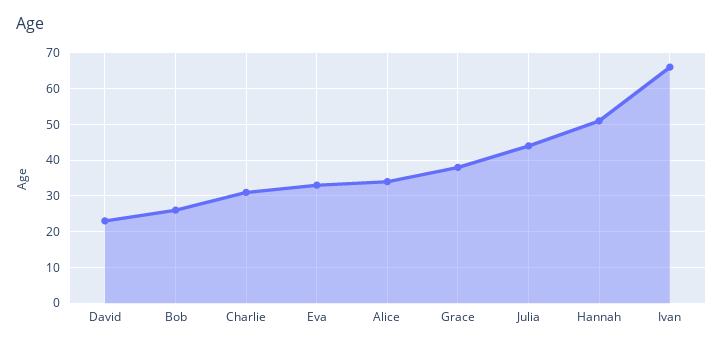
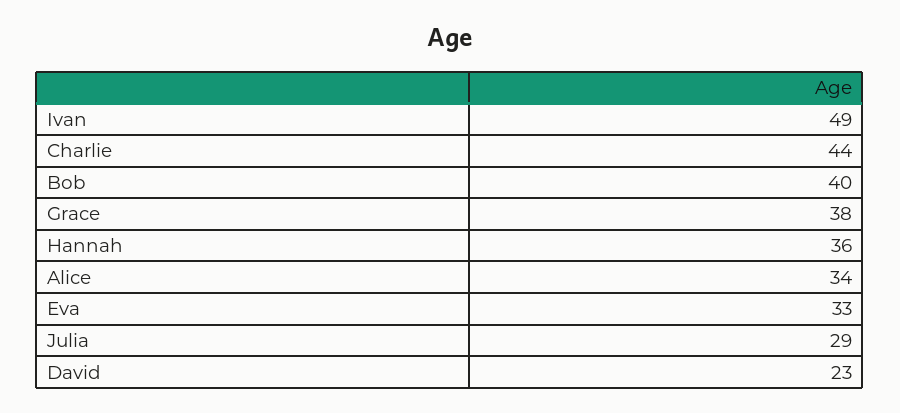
  {
    "David": 23,
-   "Bob": 25,
+   "Bob": 40,
-   "Charlie": 30,
+   "Charlie": 44,
    "Eva": 33,
    "Alice": 34,
    "Grace": 38,
-   "Julia": 45,
+   "Julia": 29,
-   "Hannah": 50,
+   "Hannah": 36,
-   "Ivan": 65
+   "Ivan": 49
  }

